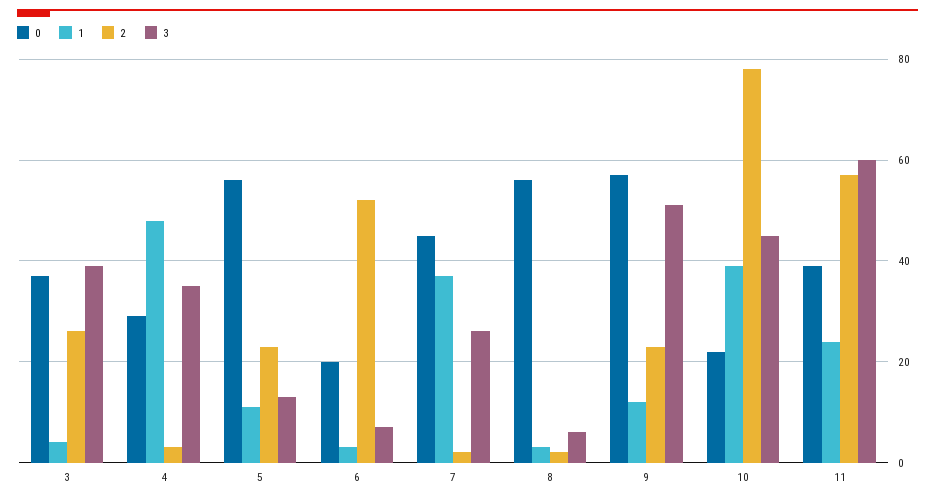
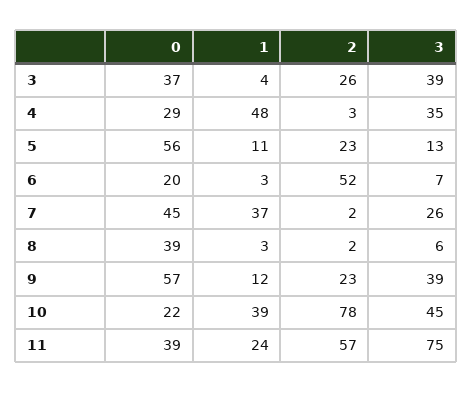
  {
    "0": {
      "3": 37,
      "4": 29,
      "5": 56,
      "6": 20,
      "7": 45,
-     "8": 55,
+     "8": 39,
      "9": 57,
      "10": 22,
      "11": 39
    },
    "1": {
      "3": 4,
      "4": 48,
      "5": 11,
      "6": 3,
      "7": 37,
      "8": 3,
      "9": 12,
      "10": 39,
      "11": 24
    },
    "2": {
      "3": 26,
      "4": 3,
      "5": 23,
      "6": 52,
      "7": 2,
      "8": 2,
      "9": 23,
      "10": 78,
      "11": 57
    },
    "3": {
      "3": 39,
      "4": 35,
      "5": 13,
      "6": 7,
      "7": 26,
      "8": 6,
-     "9": 50,
+     "9": 39,
      "10": 45,
-     "11": 60
+     "11": 75
    }
  }

